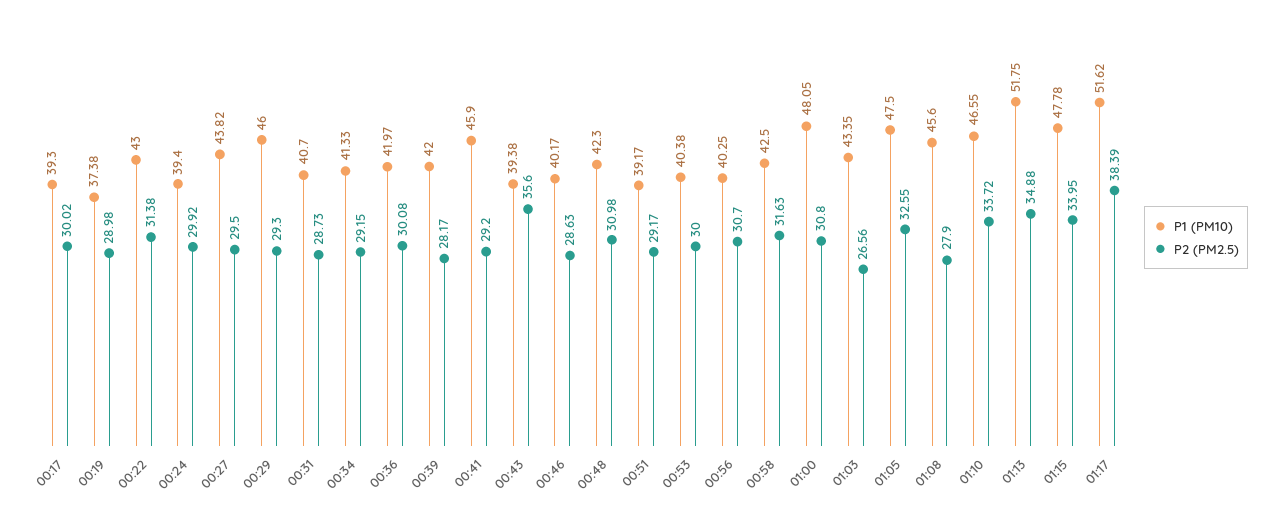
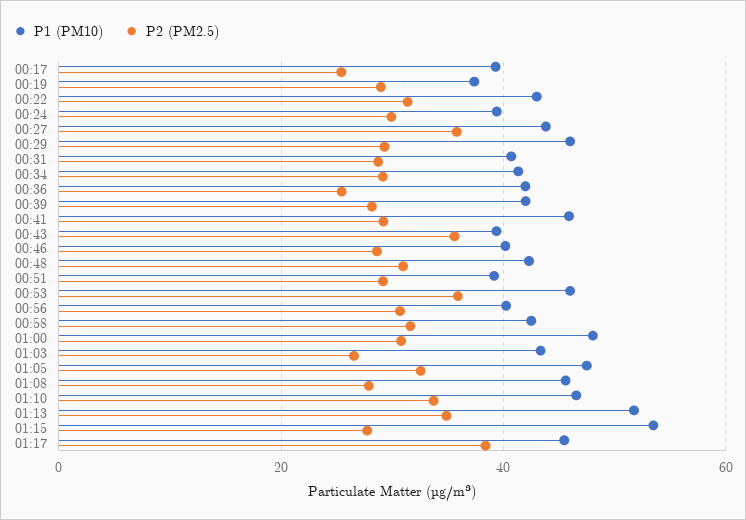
  {
    "P1 (PM10)": {
      "00:17": 39.3,
      "00:19": 37.38,
      "00:22": 43,
      "00:24": 39.4,
      "00:27": 43.82,
      "00:29": 46,
      "00:31": 40.7,
      "00:34": 41.33,
      "00:36": 41.97,
      "00:39": 42,
      "00:41": 45.9,
      "00:43": 39.38,
      "00:46": 40.17,
      "00:48": 42.3,
      "00:51": 39.17,
-     "00:53": 40.38,
+     "00:53": 46,
      "00:56": 40.25,
      "00:58": 42.5,
      "01:00": 48.05,
      "01:03": 43.35,
      "01:05": 47.5,
      "01:08": 45.6,
      "01:10": 46.55,
      "01:13": 51.75,
-     "01:15": 47.78,
+     "01:15": 54,
-     "01:17": 51.62
+     "01:17": 46
    },
    "P2 (PM2.5)": {
-     "00:17": 30.02,
+     "00:17": 26,
      "00:19": 28.98,
      "00:22": 31.38,
      "00:24": 29.92,
-     "00:27": 29.5,
+     "00:27": 36,
      "00:29": 29.3,
      "00:31": 28.73,
      "00:34": 29.15,
-     "00:36": 30.08,
+     "00:36": 26,
      "00:39": 28.17,
      "00:41": 29.2,
      "00:43": 35.6,
      "00:46": 28.63,
      "00:48": 30.98,
      "00:51": 29.17,
-     "00:53": 30,
+     "00:53": 36,
      "00:56": 30.7,
      "00:58": 31.63,
      "01:00": 30.8,
      "01:03": 26.56,
      "01:05": 32.55,
      "01:08": 27.9,
      "01:10": 33.72,
      "01:13": 34.88,
-     "01:15": 33.95,
+     "01:15": 28,
      "01:17": 38.39
    }
  }

